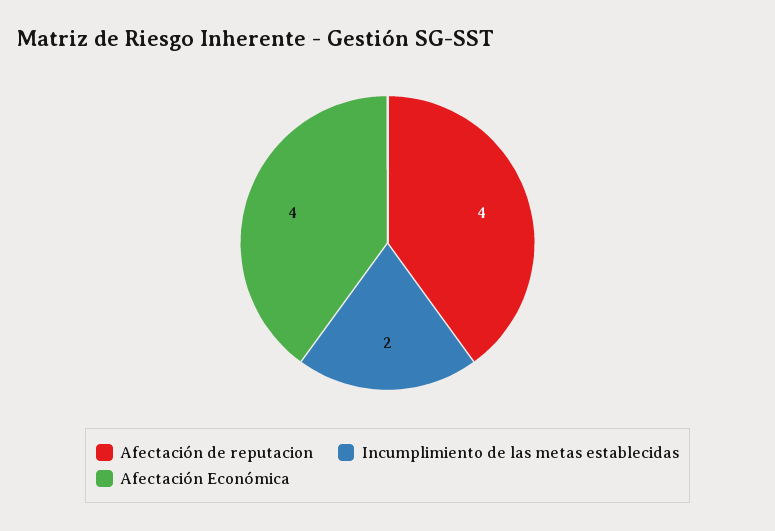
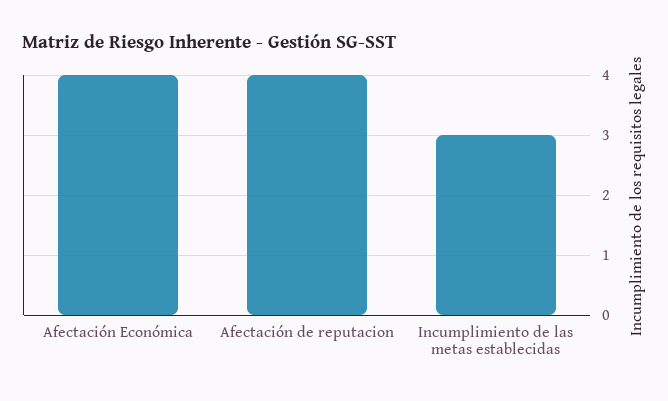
  {
    "Afectación de reputacion": 4,
-   "Incumplimiento de las metas establecidas": 2,
+   "Incumplimiento de las metas establecidas": 3,
    "Afectación Económica": 4
  }

